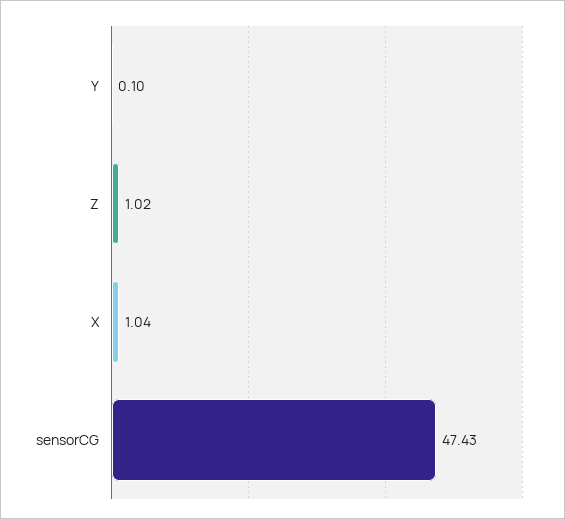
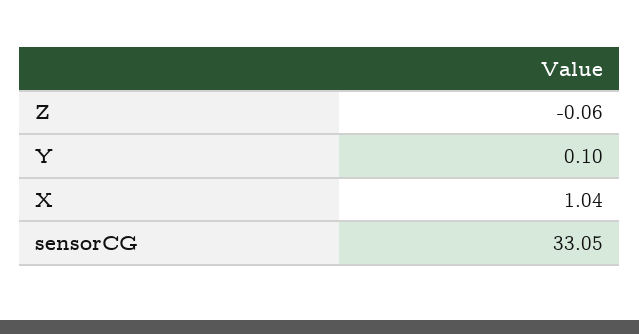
  {
    "Y": 0.1,
-   "Z": 1.02,
+   "Z": -0.06,
    "X": 1.04,
-   "sensorCG": 47.43
+   "sensorCG": 33.05
  }

